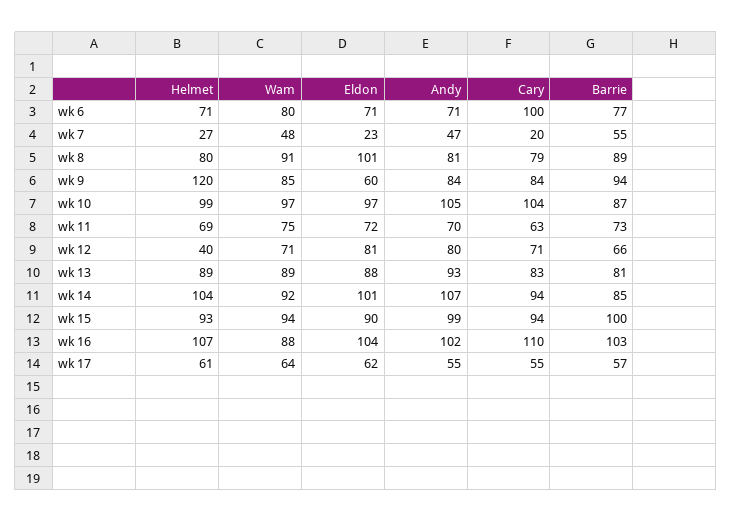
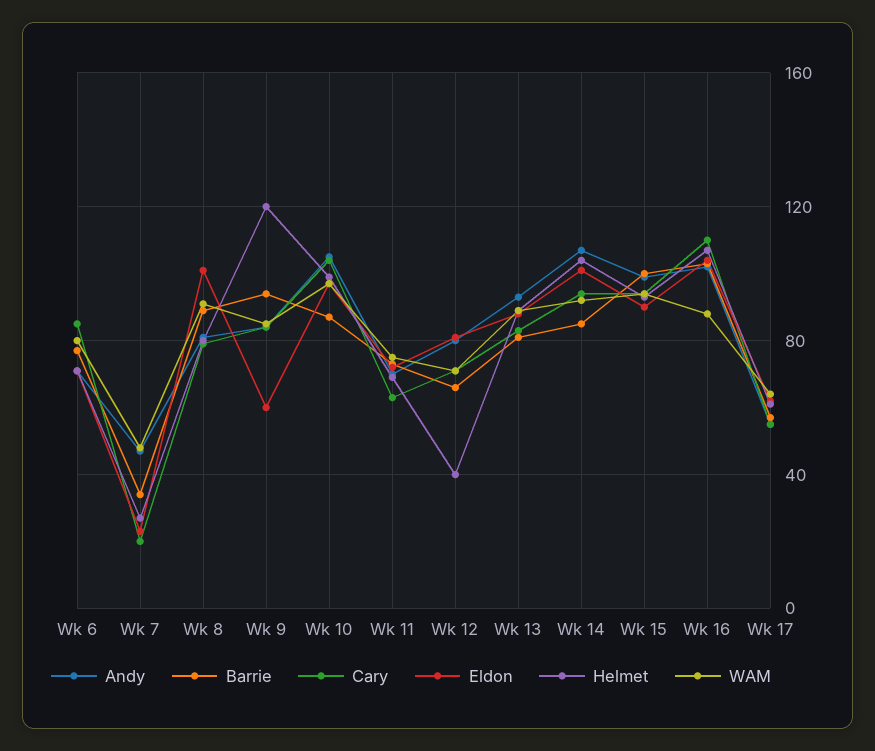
  {
    "Helmet": {
      "wk 6": 71,
      "wk 7": 27,
      "wk 8": 80,
      "wk 9": 120,
      "wk 10": 99,
      "wk 11": 69,
      "wk 12": 40,
      "wk 13": 89,
      "wk 14": 104,
      "wk 15": 93,
      "wk 16": 107,
      "wk 17": 61
    },
    "Wam": {
      "wk 6": 80,
      "wk 7": 48,
      "wk 8": 91,
      "wk 9": 85,
      "wk 10": 97,
      "wk 11": 75,
      "wk 12": 71,
      "wk 13": 89,
      "wk 14": 92,
      "wk 15": 94,
      "wk 16": 88,
      "wk 17": 64
    },
    "Eldon": {
      "wk 6": 71,
      "wk 7": 23,
      "wk 8": 101,
      "wk 9": 60,
      "wk 10": 97,
      "wk 11": 72,
      "wk 12": 81,
      "wk 13": 88,
      "wk 14": 101,
      "wk 15": 90,
      "wk 16": 104,
      "wk 17": 62
    },
    "Andy": {
      "wk 6": 71,
      "wk 7": 47,
      "wk 8": 81,
      "wk 9": 84,
      "wk 10": 105,
      "wk 11": 70,
      "wk 12": 80,
      "wk 13": 93,
      "wk 14": 107,
      "wk 15": 99,
      "wk 16": 102,
      "wk 17": 55
    },
    "Cary": {
-     "wk 6": 100,
+     "wk 6": 85,
      "wk 7": 20,
      "wk 8": 79,
      "wk 9": 84,
      "wk 10": 104,
      "wk 11": 63,
      "wk 12": 71,
      "wk 13": 83,
      "wk 14": 94,
      "wk 15": 94,
      "wk 16": 110,
      "wk 17": 55
    },
    "Barrie": {
      "wk 6": 77,
-     "wk 7": 55,
+     "wk 7": 35,
      "wk 8": 89,
      "wk 9": 94,
      "wk 10": 87,
      "wk 11": 73,
      "wk 12": 66,
      "wk 13": 81,
      "wk 14": 85,
      "wk 15": 100,
      "wk 16": 103,
      "wk 17": 57
    }
  }

